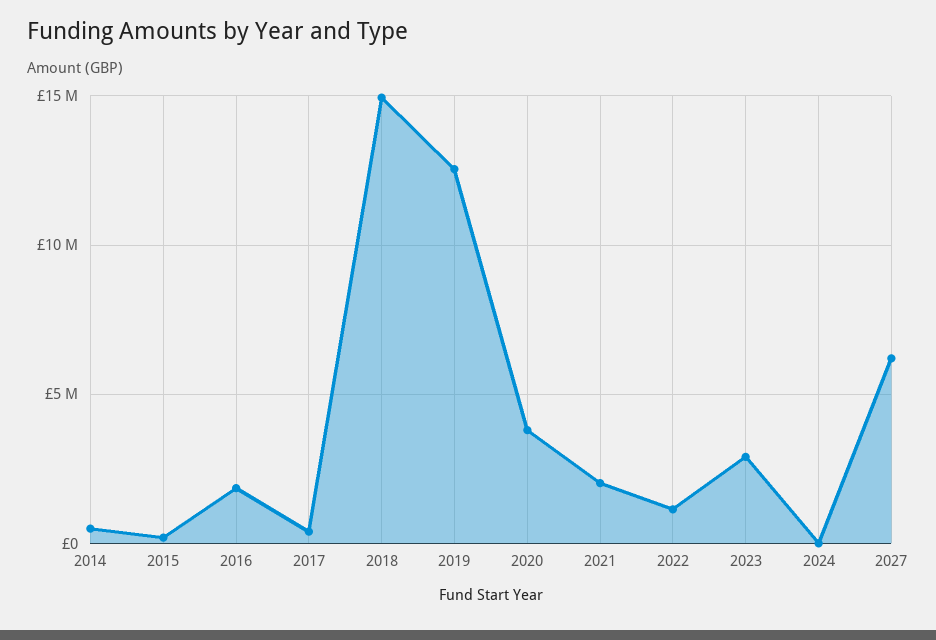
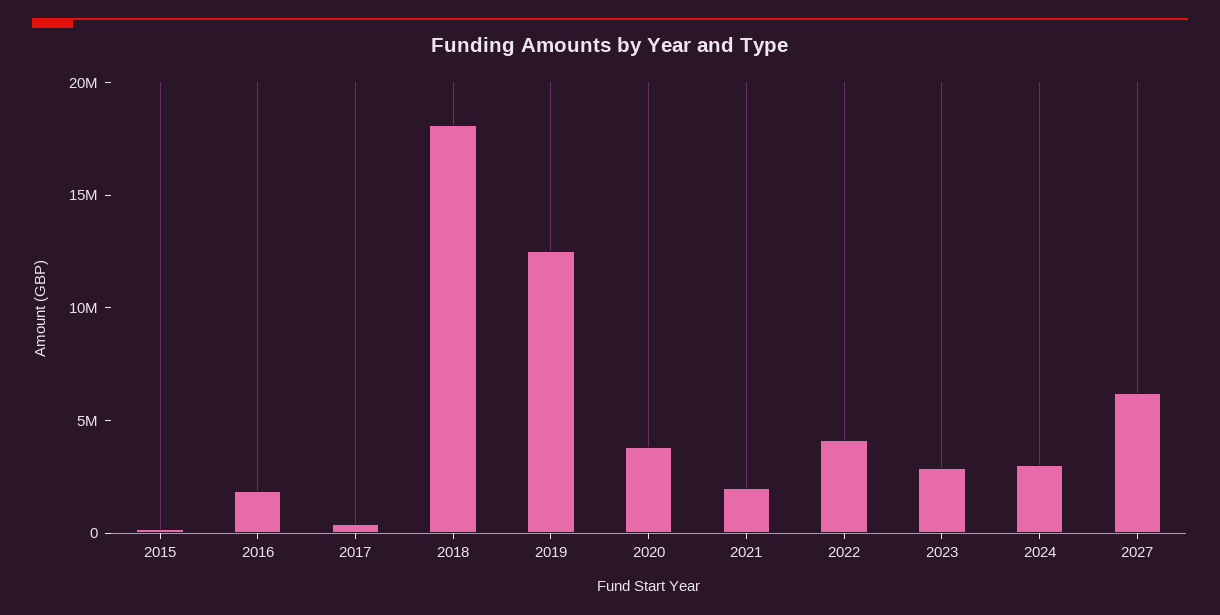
  {
-   "2014": 500000,
    "2015": 0,
    "2016": 2000000,
    "2017": 500000,
-   "2018": 15000000,
+   "2018": 18000000,
    "2019": 12500000,
    "2020": 4000000,
    "2021": 2000000,
-   "2022": 1000000,
+   "2022": 4000000,
    "2023": 3000000,
-   "2024": 0,
+   "2024": 3000000,
    "2027": 6000000
  }

